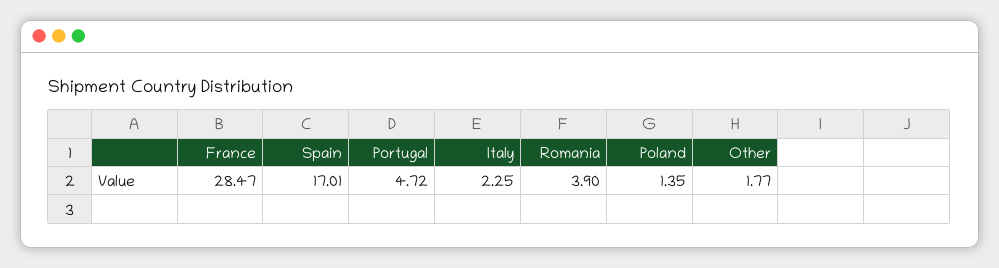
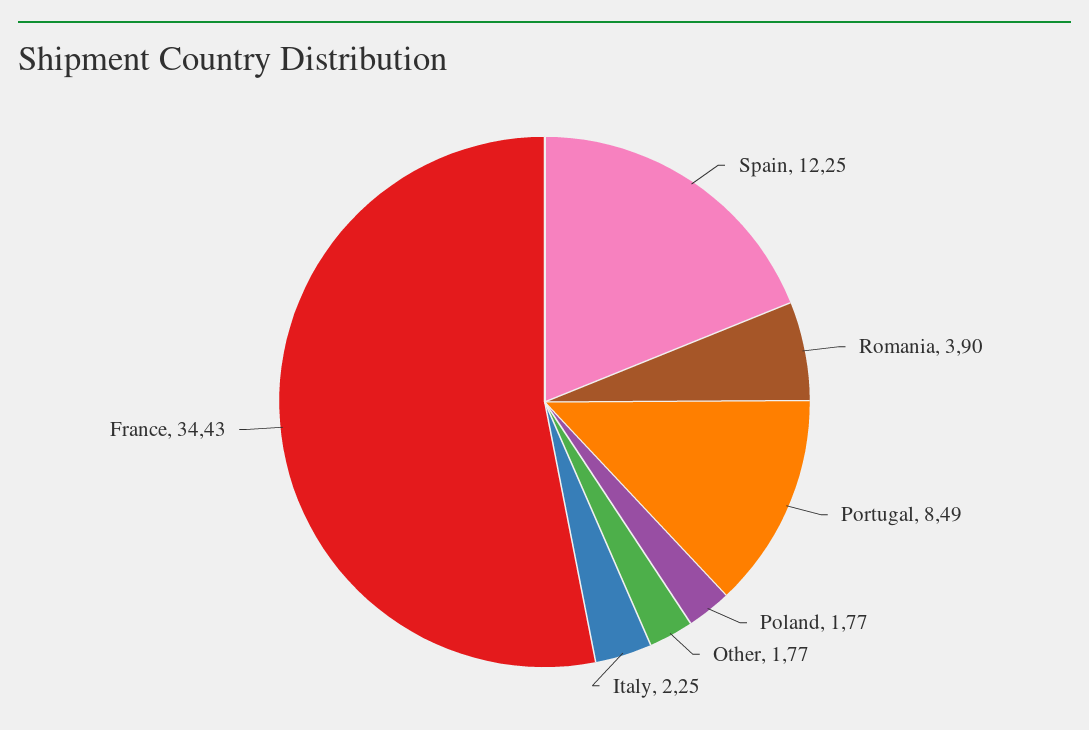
  {
-   "France": 28.47,
+   "France": 34.43,
-   "Spain": 17.01,
+   "Spain": 12.25,
-   "Portugal": 4.72,
+   "Portugal": 8.49,
    "Italy": 2.25,
    "Romania": 3.9,
-   "Poland": 1.35,
+   "Poland": 1.77,
    "Other": 1.77
  }

